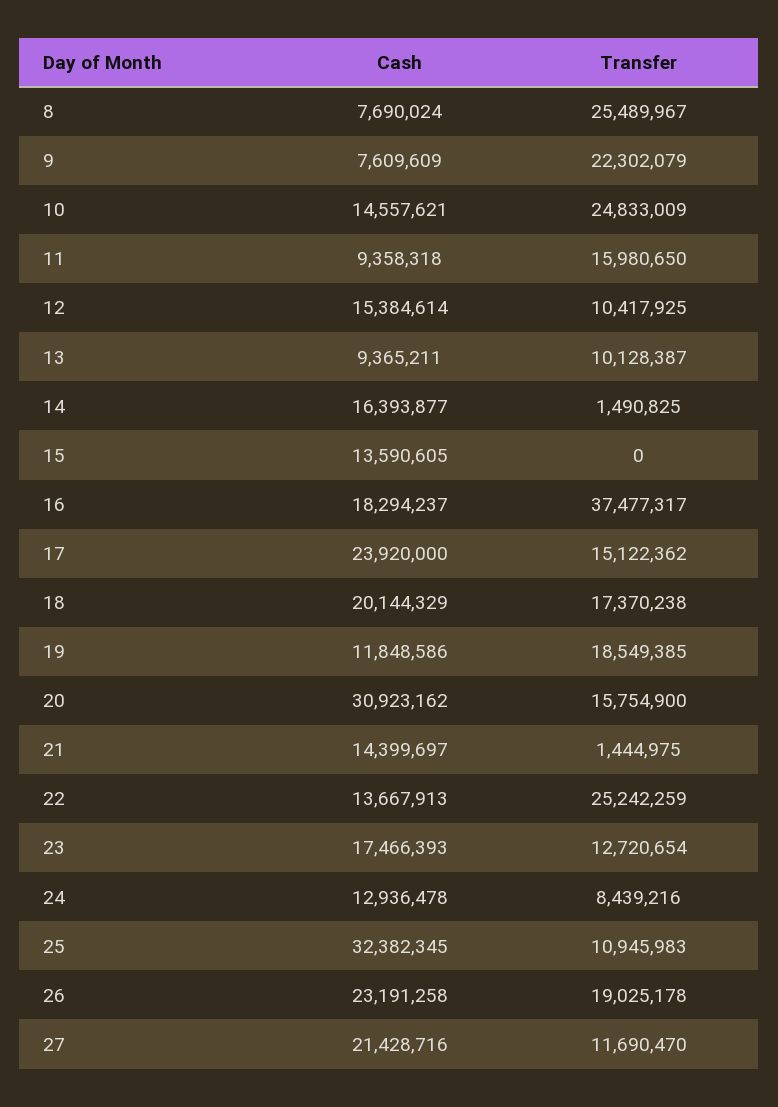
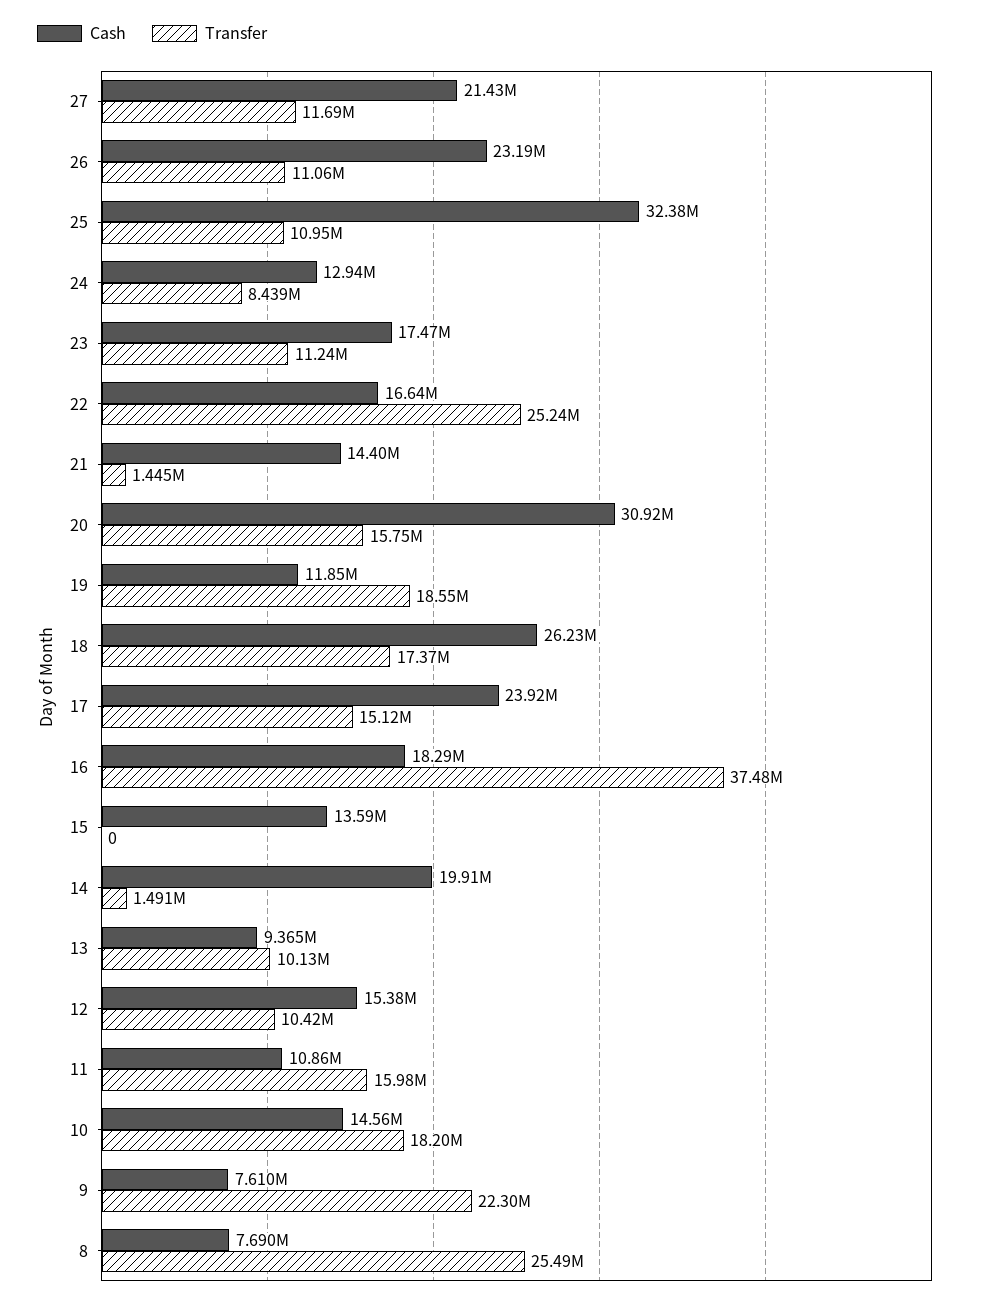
  {
    "Cash": {
      "8": 7690024,
      "9": 7609609,
      "10": 14557621,
-     "11": 9358318,
+     "11": 10860000,
      "12": 15384614,
      "13": 9365211,
-     "14": 16393877,
+     "14": 19910000,
      "15": 13590605,
      "16": 18294237,
      "17": 23920000,
-     "18": 20144329,
+     "18": 26230000,
      "19": 11848586,
      "20": 30923162,
      "21": 14399697,
-     "22": 13667913,
+     "22": 16640000,
      "23": 17466393,
      "24": 12936478,
      "25": 32382345,
      "26": 23191258,
      "27": 21428716
    },
    "Transfer": {
      "8": 25489967,
      "9": 22302079,
-     "10": 24833009,
+     "10": 18200000,
      "11": 15980650,
      "12": 10417925,
      "13": 10128387,
      "14": 1490825,
      "15": 0,
      "16": 37477317,
      "17": 15122362,
      "18": 17370238,
      "19": 18549385,
      "20": 15754900,
      "21": 1444975,
      "22": 25242259,
-     "23": 12720654,
+     "23": 11240000,
      "24": 8439216,
      "25": 10945983,
-     "26": 19025178,
+     "26": 11060000,
      "27": 11690470
    }
  }

